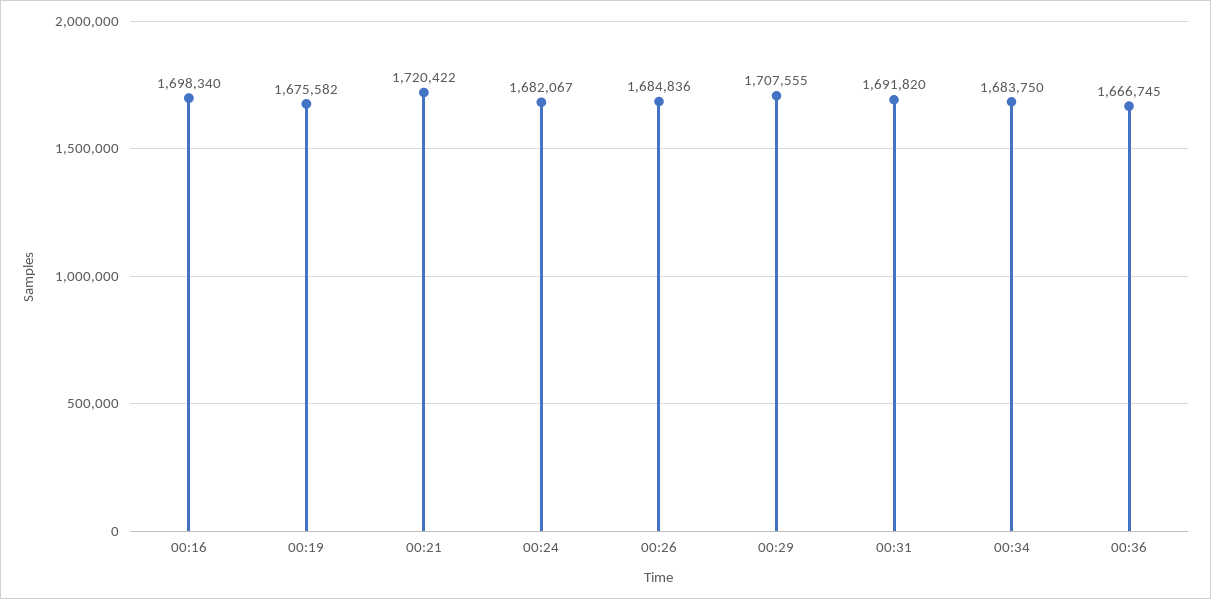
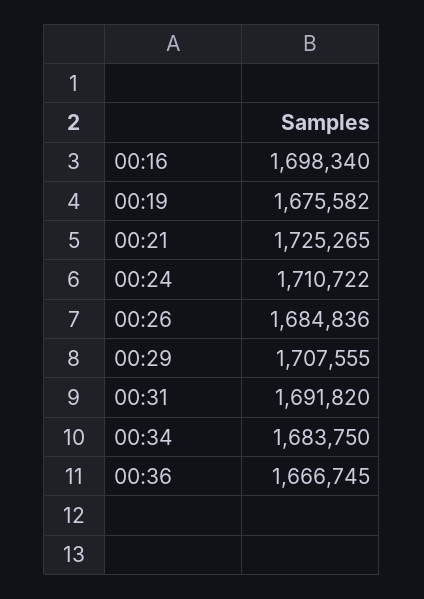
  {
    "00:16": 1698340,
    "00:19": 1675582,
-   "00:21": 1720422,
+   "00:21": 1725265,
-   "00:24": 1682067,
+   "00:24": 1710722,
    "00:26": 1684836,
    "00:29": 1707555,
    "00:31": 1691820,
    "00:34": 1683750,
    "00:36": 1666745
  }

